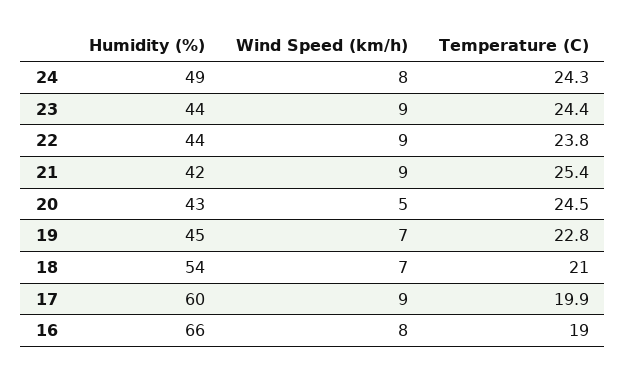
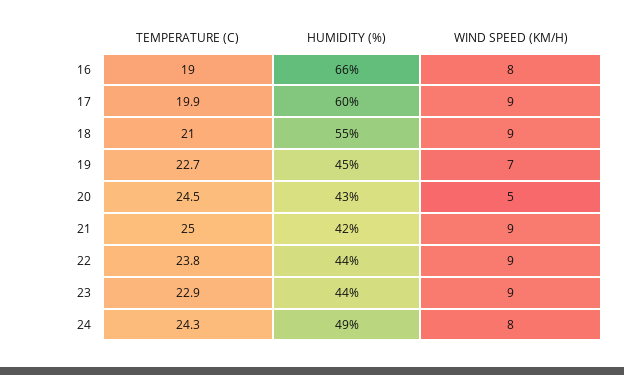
  {
    "Humidity (%)": {
      "24": 49,
      "23": 44,
      "22": 44,
      "21": 42,
      "20": 43,
      "19": 45,
-     "18": 54,
+     "18": 55,
      "17": 60,
      "16": 66
    },
    "Wind Speed (km/h)": {
      "24": 8,
      "23": 9,
      "22": 9,
      "21": 9,
      "20": 5,
      "19": 7,
-     "18": 7,
+     "18": 9,
      "17": 9,
      "16": 8
    },
    "Temperature (C)": {
      "24": 24.3,
-     "23": 24.4,
+     "23": 22.9,
      "22": 23.8,
-     "21": 25.4,
+     "21": 25,
      "20": 24.5,
-     "19": 22.8,
+     "19": 22.7,
      "18": 21,
      "17": 19.9,
      "16": 19
    }
  }

